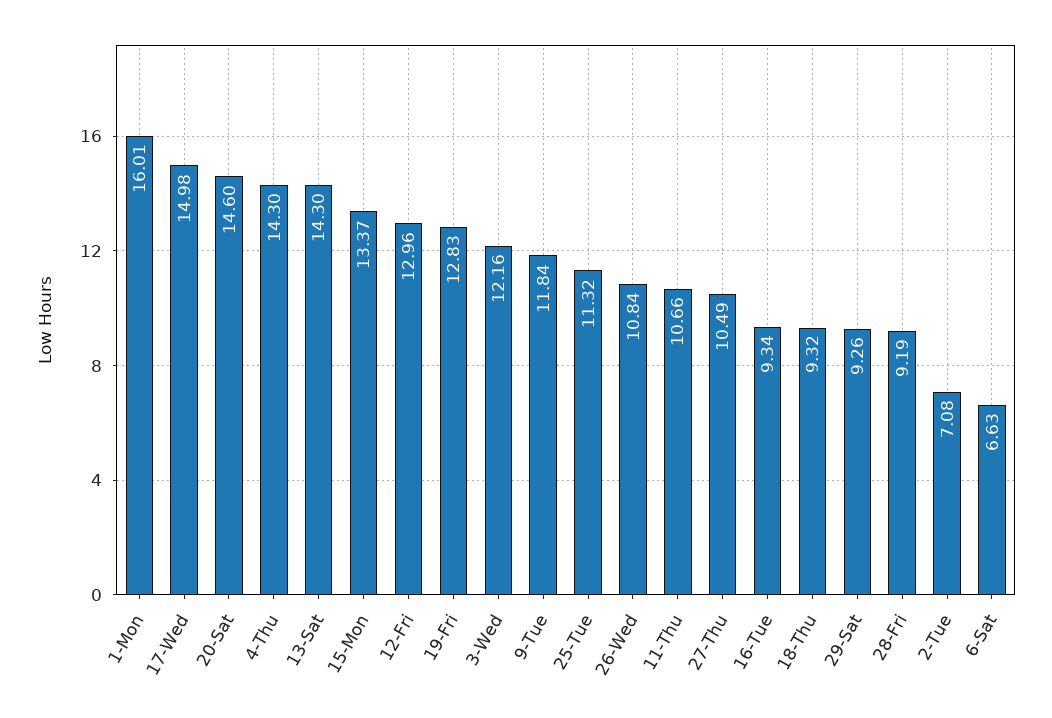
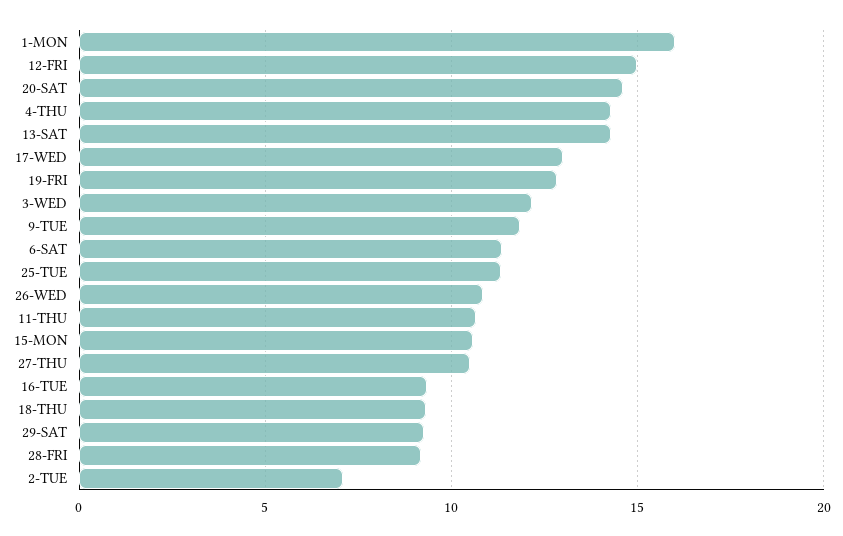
  {
    "1-Mon": 16.01,
-   "17-Wed": 14.98,
+   "17-Wed": 13,
    "20-Sat": 14.6,
    "4-Thu": 14.3,
    "13-Sat": 14.3,
-   "15-Mon": 13.37,
+   "15-Mon": 10.5,
-   "12-Fri": 12.96,
+   "12-Fri": 15,
    "19-Fri": 12.83,
    "3-Wed": 12.16,
    "9-Tue": 11.84,
    "25-Tue": 11.32,
    "26-Wed": 10.84,
    "11-Thu": 10.66,
    "27-Thu": 10.49,
    "16-Tue": 9.34,
    "18-Thu": 9.32,
    "29-Sat": 9.26,
    "28-Fri": 9.19,
    "2-Tue": 7.08,
-   "6-Sat": 6.63
+   "6-Sat": 11.5
  }

